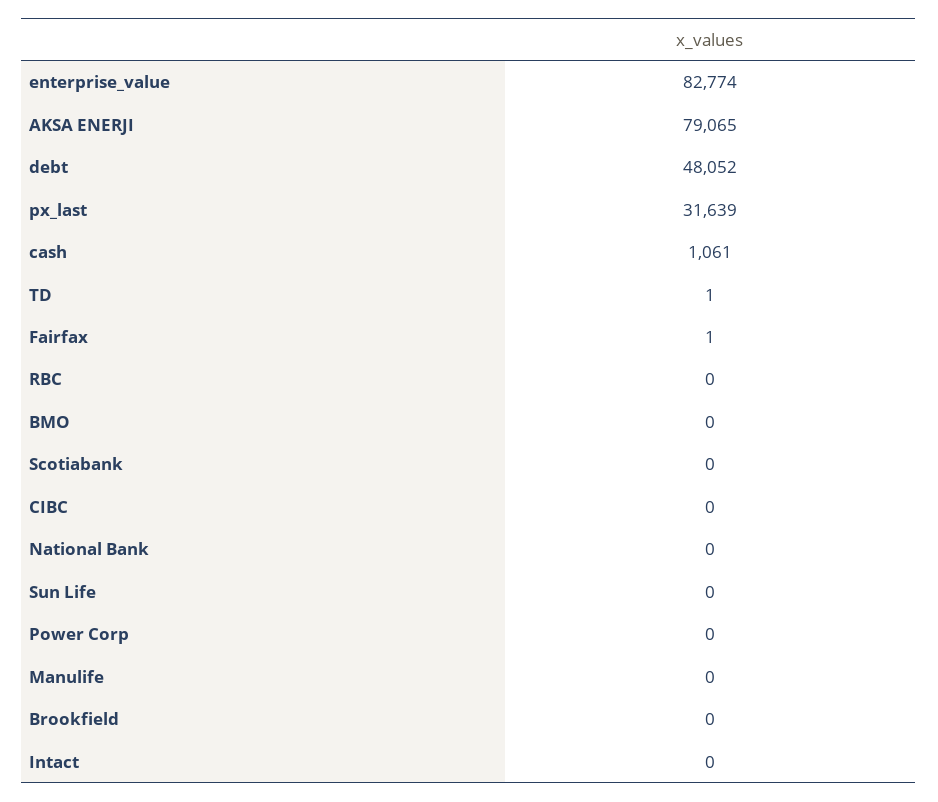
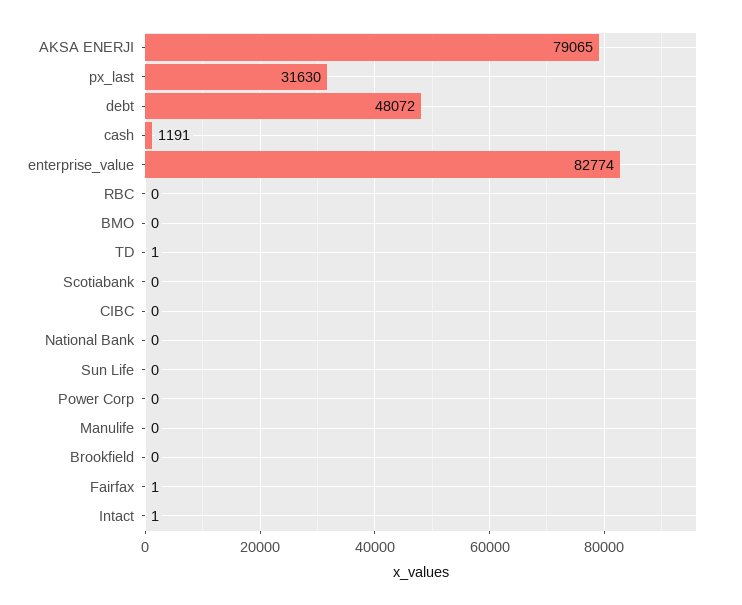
  {
    "enterprise_value": 82774,
    "AKSA ENERJI": 79065,
-   "debt": 48052,
+   "debt": 48072,
-   "px_last": 31639,
+   "px_last": 31630,
-   "cash": 1061,
+   "cash": 1191,
    "TD": 1,
    "Fairfax": 1,
    "RBC": 0,
    "BMO": 0,
    "Scotiabank": 0,
    "CIBC": 0,
    "National Bank": 0,
    "Sun Life": 0,
    "Power Corp": 0,
    "Manulife": 0,
    "Brookfield": 0,
-   "Intact": 0
+   "Intact": 1
  }

